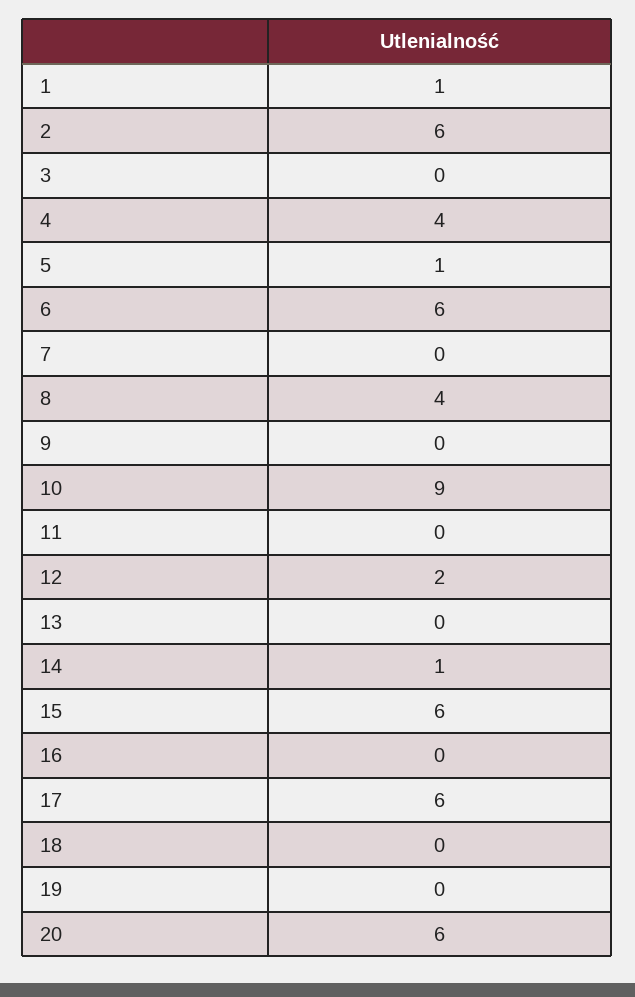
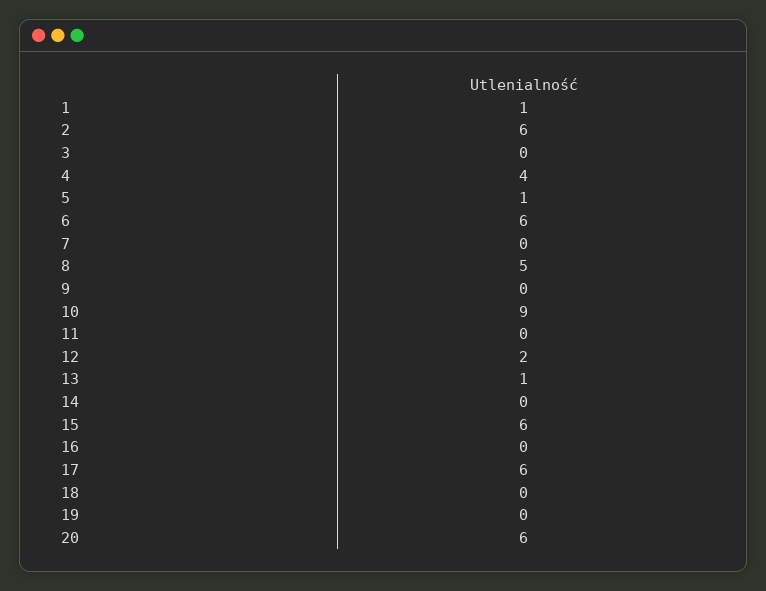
  {
    "1": 1,
    "2": 6,
    "3": 0,
    "4": 4,
    "5": 1,
    "6": 6,
    "7": 0,
-   "8": 4,
+   "8": 5,
    "9": 0,
    "10": 9,
    "11": 0,
    "12": 2,
-   "13": 0,
+   "13": 1,
-   "14": 1,
+   "14": 0,
    "15": 6,
    "16": 0,
    "17": 6,
    "18": 0,
    "19": 0,
    "20": 6
  }

